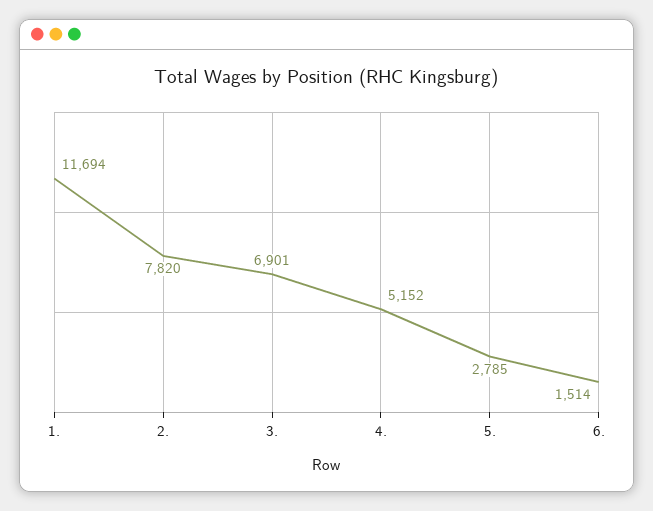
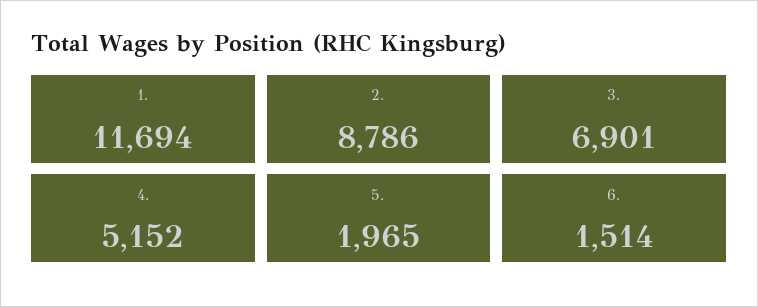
  {
    "1.": 11694,
-   "2.": 7820,
+   "2.": 8786,
    "3.": 6901,
    "4.": 5152,
-   "5.": 2785,
+   "5.": 1965,
    "6.": 1514
  }

